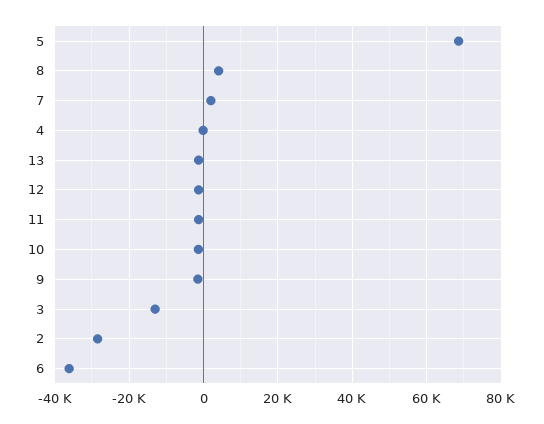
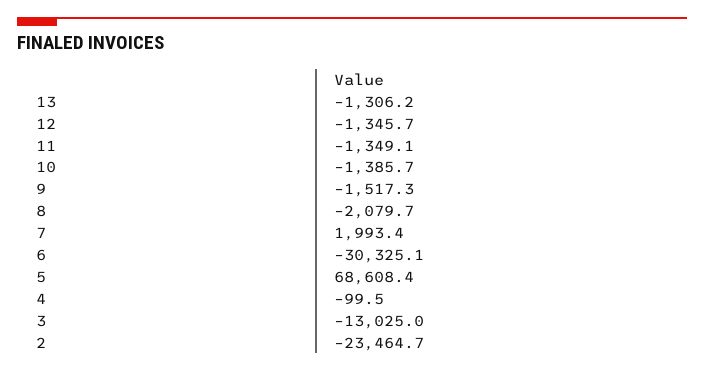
  {
    "5": 68608.4,
-   "8": 4000,
+   "8": -2079.7,
    "7": 1993.4,
    "4": -99.5,
    "13": -1306.2,
    "12": -1345.7,
    "11": -1349.1,
    "10": -1385.7,
    "9": -1517.3,
    "3": -13025,
-   "2": -28000,
+   "2": -23464.7,
-   "6": -36000
+   "6": -30325.1
  }

